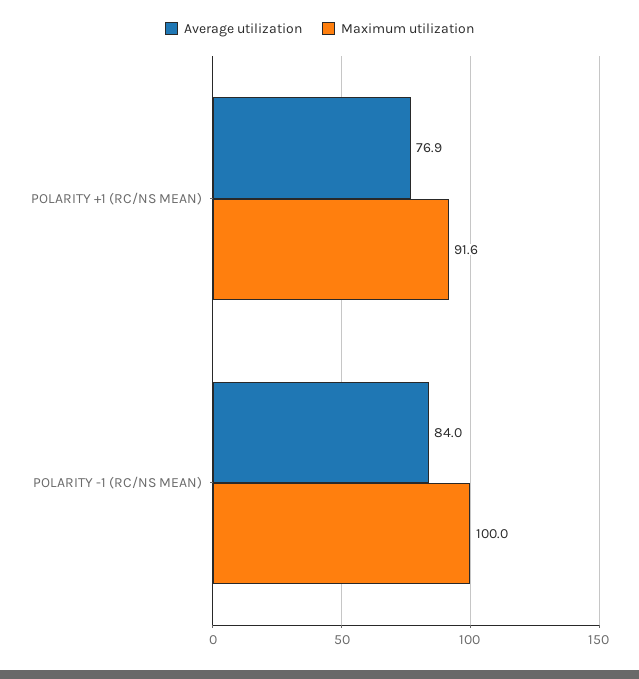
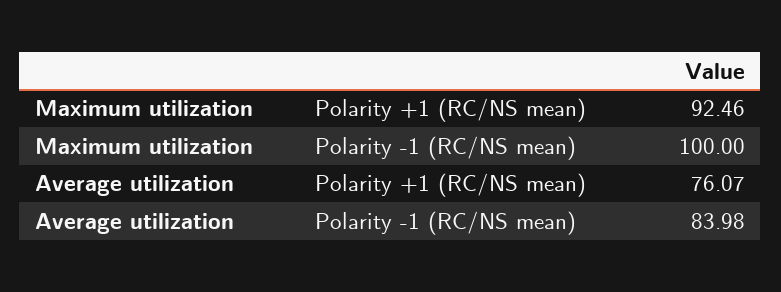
  {
    "Average utilization": {
-     "POLARITY +1 (RC/NS MEAN)": 76.9,
+     "POLARITY +1 (RC/NS MEAN)": 76.07,
      "POLARITY -1 (RC/NS MEAN)": 83.98
    },
    "Maximum utilization": {
-     "POLARITY +1 (RC/NS MEAN)": 91.6,
+     "POLARITY +1 (RC/NS MEAN)": 92.46,
      "POLARITY -1 (RC/NS MEAN)": 100
    }
  }

